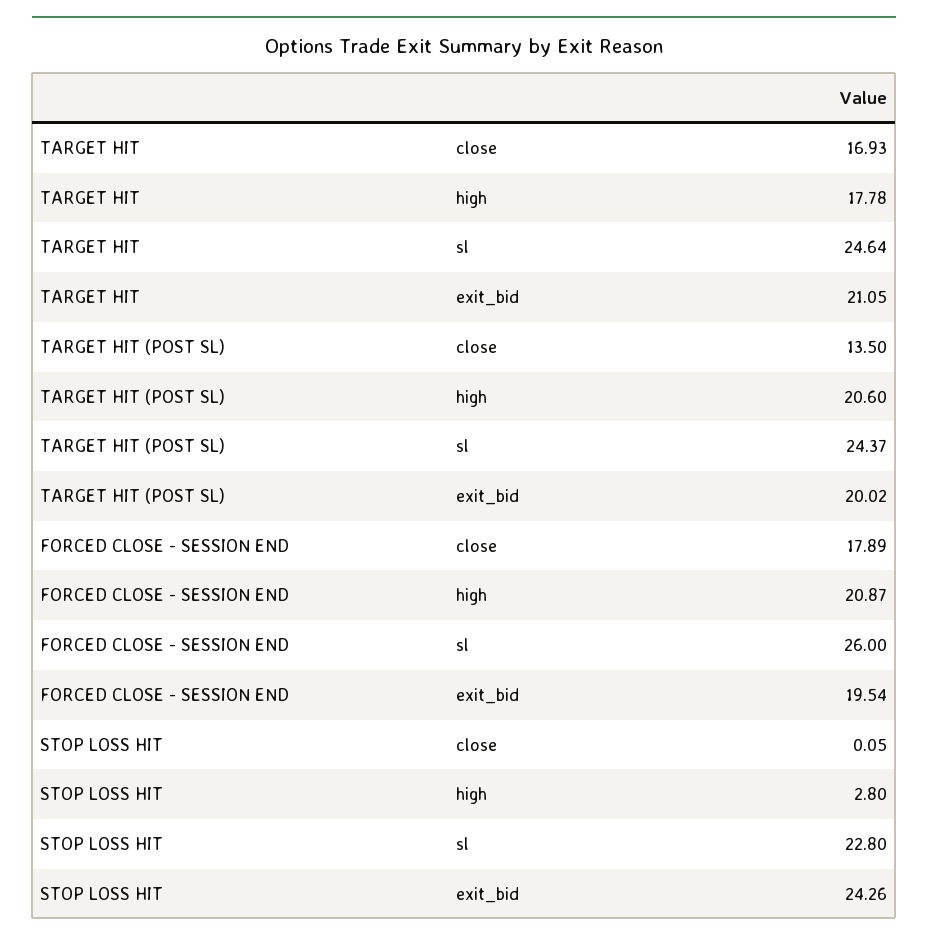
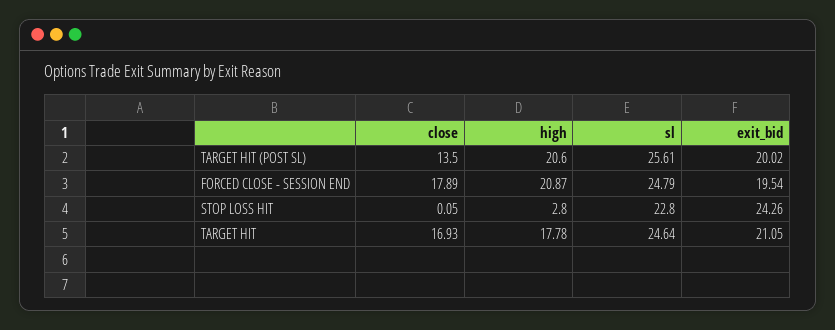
  {
    "TARGET HIT": {
      "close": 16.93,
      "high": 17.78,
      "sl": 24.64,
      "exit_bid": 21.05
    },
    "TARGET HIT (POST SL)": {
      "close": 13.5,
      "high": 20.6,
-     "sl": 24.37,
+     "sl": 25.61,
      "exit_bid": 20.02
    },
    "FORCED CLOSE - SESSION END": {
      "close": 17.89,
      "high": 20.87,
-     "sl": 26,
+     "sl": 24.79,
      "exit_bid": 19.54
    },
    "STOP LOSS HIT": {
      "close": 0.05,
      "high": 2.8,
      "sl": 22.8,
      "exit_bid": 24.26
    }
  }

